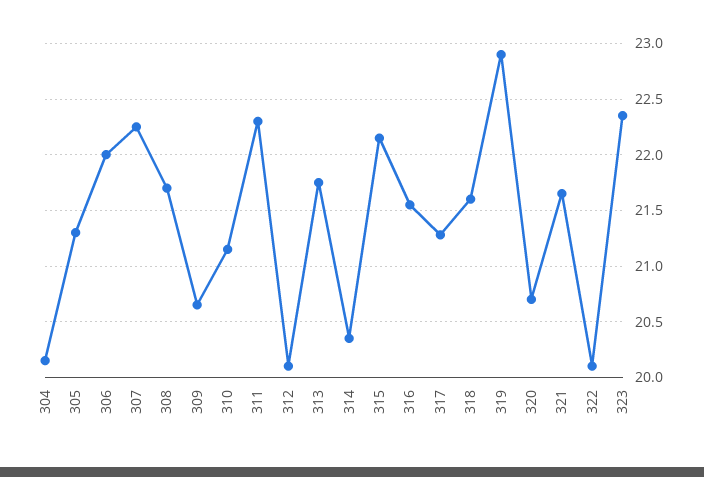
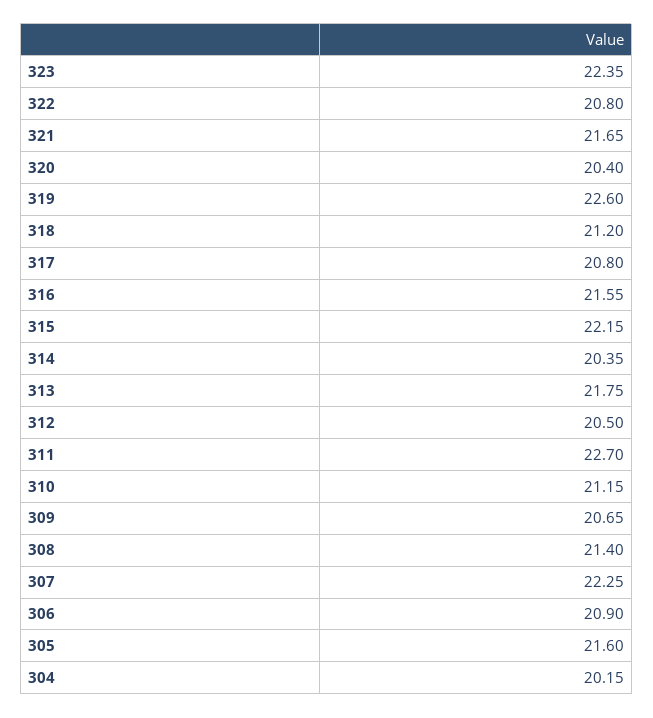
  {
    "304": 20.15,
-   "305": 21.3,
+   "305": 21.6,
-   "306": 22,
+   "306": 20.9,
    "307": 22.25,
-   "308": 21.7,
+   "308": 21.4,
    "309": 20.65,
    "310": 21.15,
-   "311": 22.3,
+   "311": 22.7,
-   "312": 20.1,
+   "312": 20.5,
    "313": 21.75,
    "314": 20.35,
    "315": 22.15,
    "316": 21.55,
-   "317": 21.3,
+   "317": 20.8,
-   "318": 21.6,
+   "318": 21.2,
-   "319": 22.9,
+   "319": 22.6,
-   "320": 20.7,
+   "320": 20.4,
    "321": 21.65,
-   "322": 20.1,
+   "322": 20.8,
    "323": 22.35
  }

